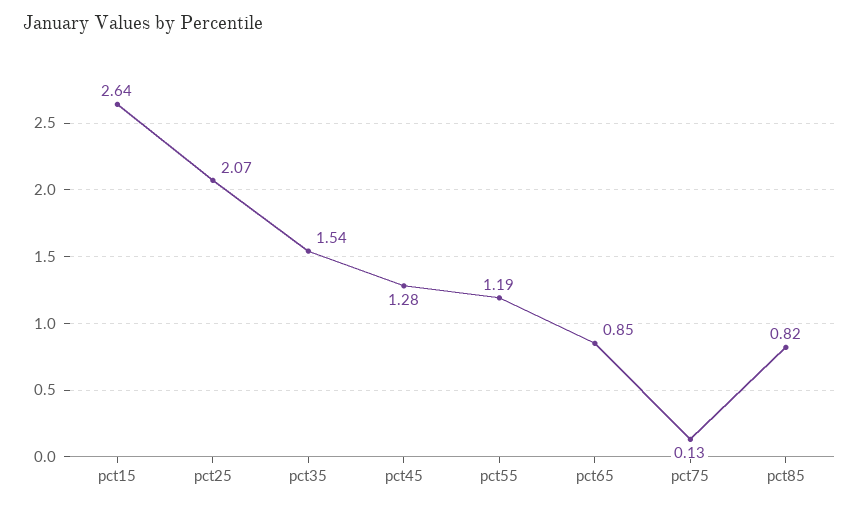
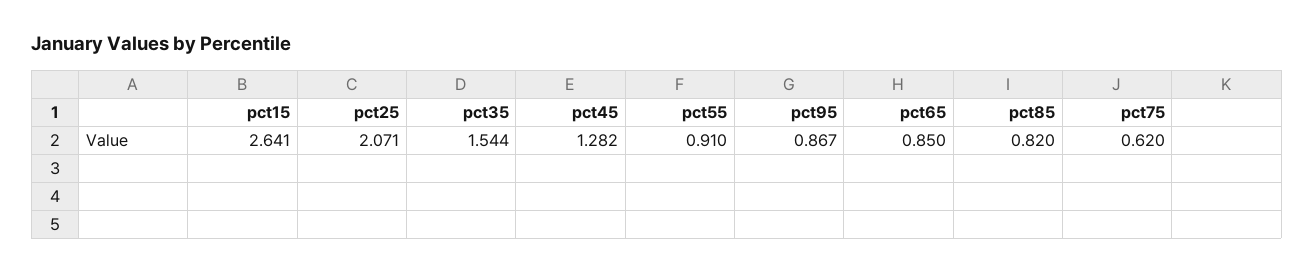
  {
    "pct15": 2.641,
    "pct25": 2.071,
    "pct35": 1.544,
    "pct45": 1.282,
-   "pct55": 1.19,
+   "pct55": 0.91,
    "pct65": 0.85,
-   "pct75": 0.13,
+   "pct75": 0.62,
-   "pct85": 0.82
+   "pct85": 0.82,
+   "pct95": 0.867
  }

